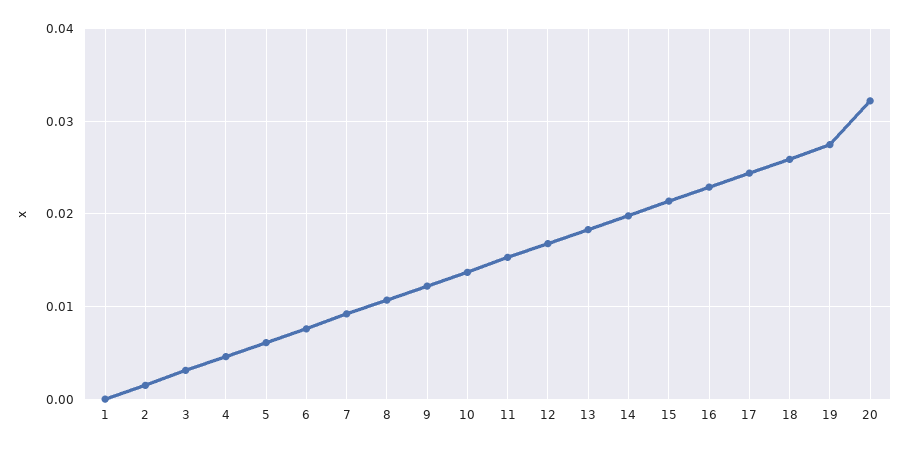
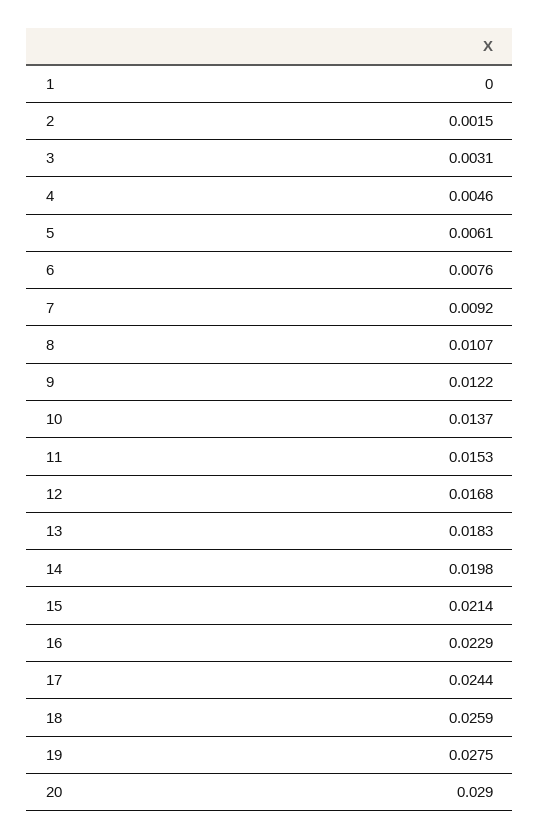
  {
    "1": 0,
    "2": 0.0015,
    "3": 0.0031,
    "4": 0.0046,
    "5": 0.0061,
    "6": 0.0076,
    "7": 0.0092,
    "8": 0.0107,
    "9": 0.0122,
    "10": 0.0137,
    "11": 0.0153,
    "12": 0.0168,
    "13": 0.0183,
    "14": 0.0198,
    "15": 0.0214,
    "16": 0.0229,
    "17": 0.0244,
    "18": 0.0259,
    "19": 0.0275,
-   "20": 0.032
+   "20": 0.029
  }

